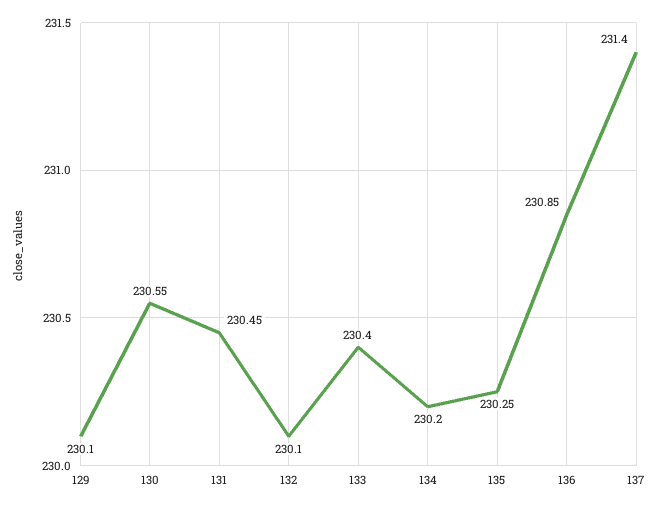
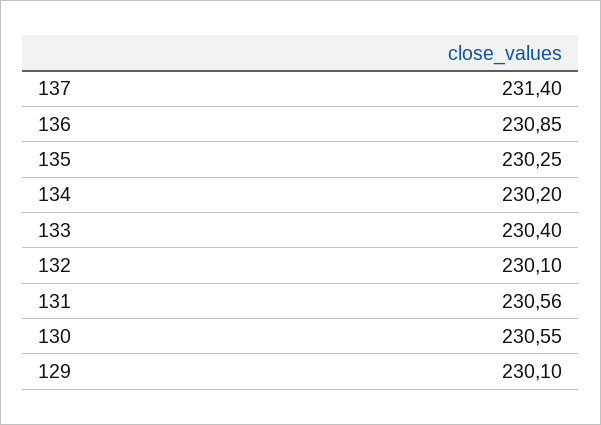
  {
    "129": 230.1,
    "130": 230.55,
-   "131": 230.45,
+   "131": 230.56,
    "132": 230.1,
    "133": 230.4,
    "134": 230.2,
    "135": 230.25,
    "136": 230.85,
    "137": 231.4
  }

